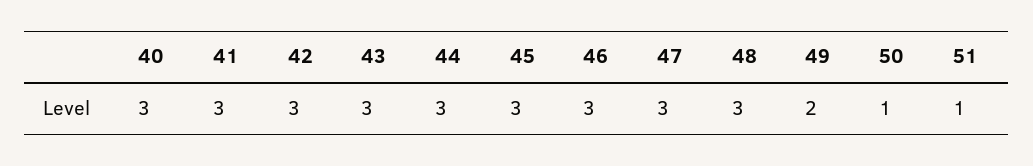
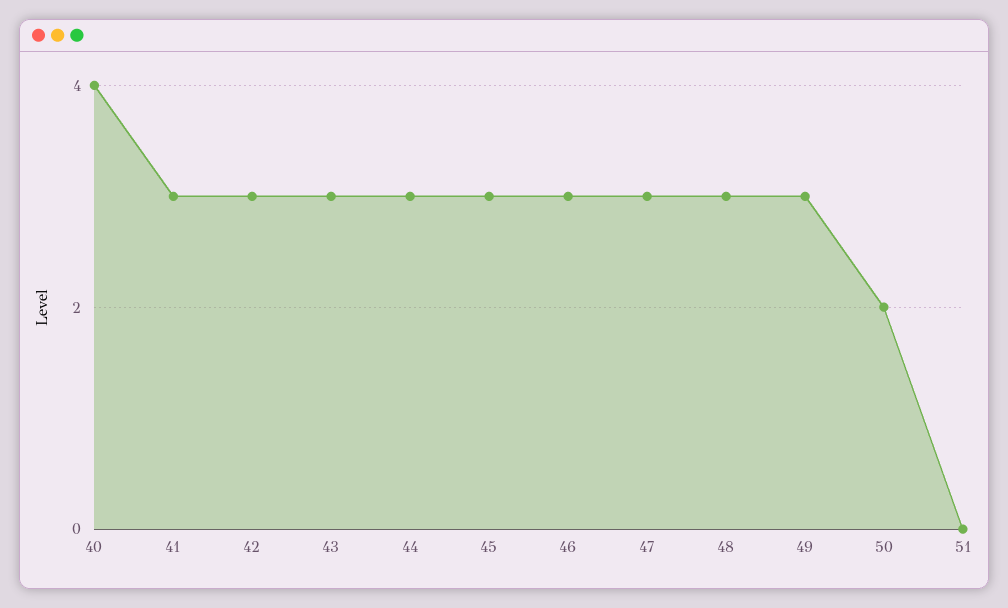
  {
-   "40": 3,
+   "40": 4,
    "41": 3,
    "42": 3,
    "43": 3,
    "44": 3,
    "45": 3,
    "46": 3,
    "47": 3,
    "48": 3,
-   "49": 2,
+   "49": 3,
-   "50": 1,
+   "50": 2,
-   "51": 1
+   "51": 0
  }

